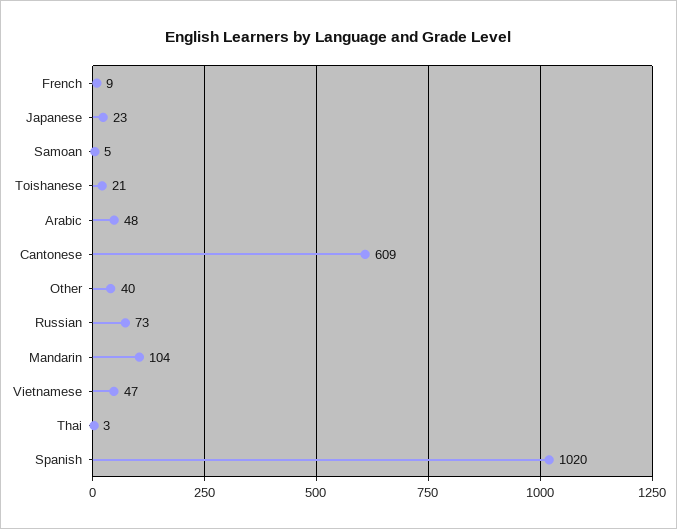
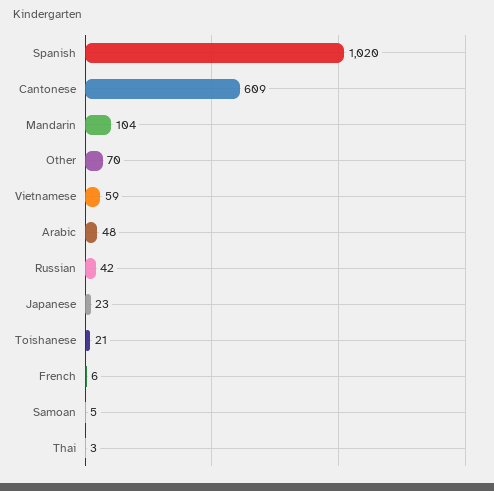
  {
-   "French": 9,
+   "French": 6,
    "Japanese": 23,
    "Samoan": 5,
    "Toishanese": 21,
    "Arabic": 48,
    "Cantonese": 609,
-   "Other": 40,
+   "Other": 70,
-   "Russian": 73,
+   "Russian": 42,
    "Mandarin": 104,
-   "Vietnamese": 47,
+   "Vietnamese": 59,
    "Thai": 3,
    "Spanish": 1020
  }

